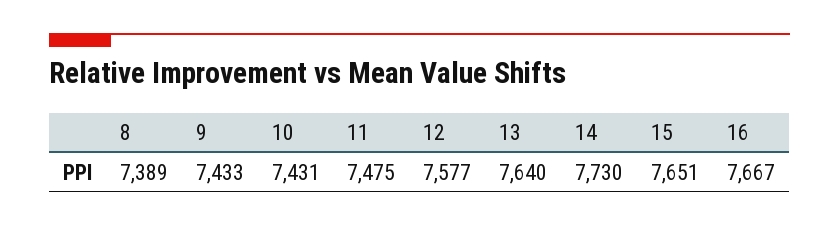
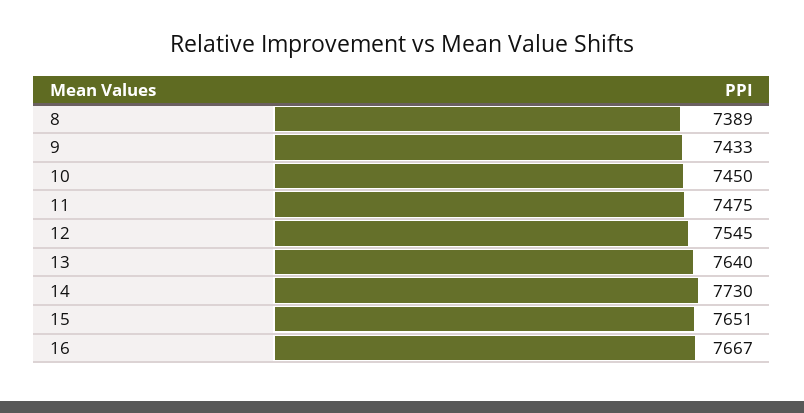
  {
    "8": 7389,
    "9": 7433,
-   "10": 7431,
+   "10": 7450,
    "11": 7475,
-   "12": 7577,
+   "12": 7545,
    "13": 7640,
    "14": 7730,
    "15": 7651,
    "16": 7667
  }

